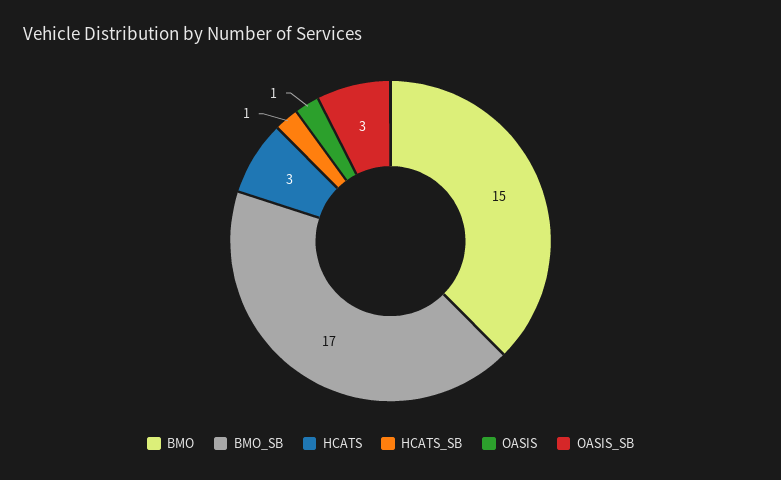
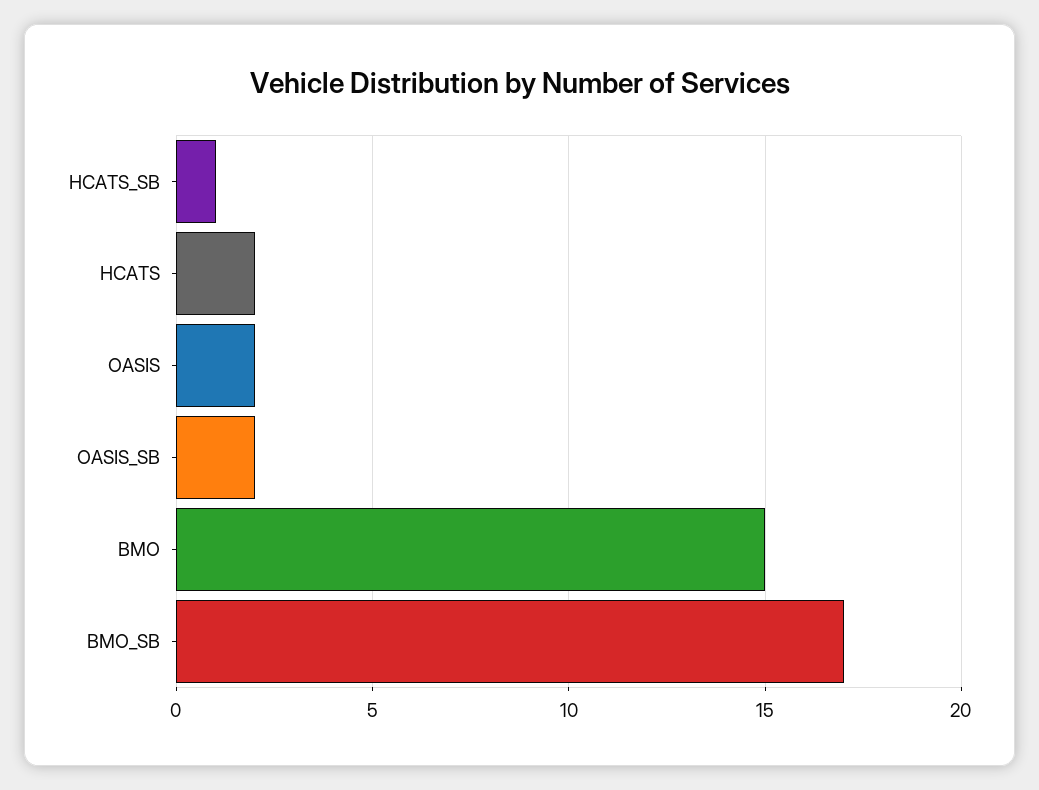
  {
    "BMO": 15,
    "BMO_SB": 17,
-   "HCATS": 3,
+   "HCATS": 2,
    "HCATS_SB": 1,
-   "OASIS": 1,
+   "OASIS": 2,
-   "OASIS_SB": 3
+   "OASIS_SB": 2
  }

